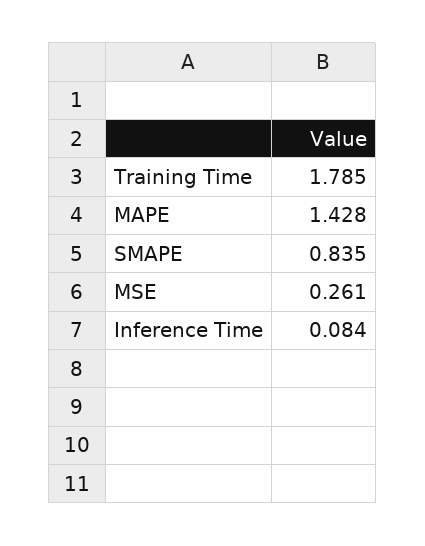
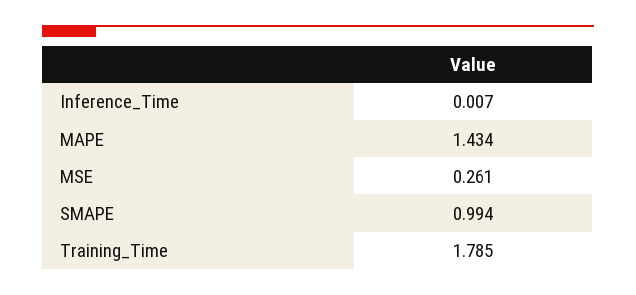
  {
    "Training Time": 1.785,
-   "MAPE": 1.428,
+   "MAPE": 1.434,
-   "SMAPE": 0.835,
+   "SMAPE": 0.994,
    "MSE": 0.261,
-   "Inference Time": 0.084
+   "Inference Time": 0.007
  }

